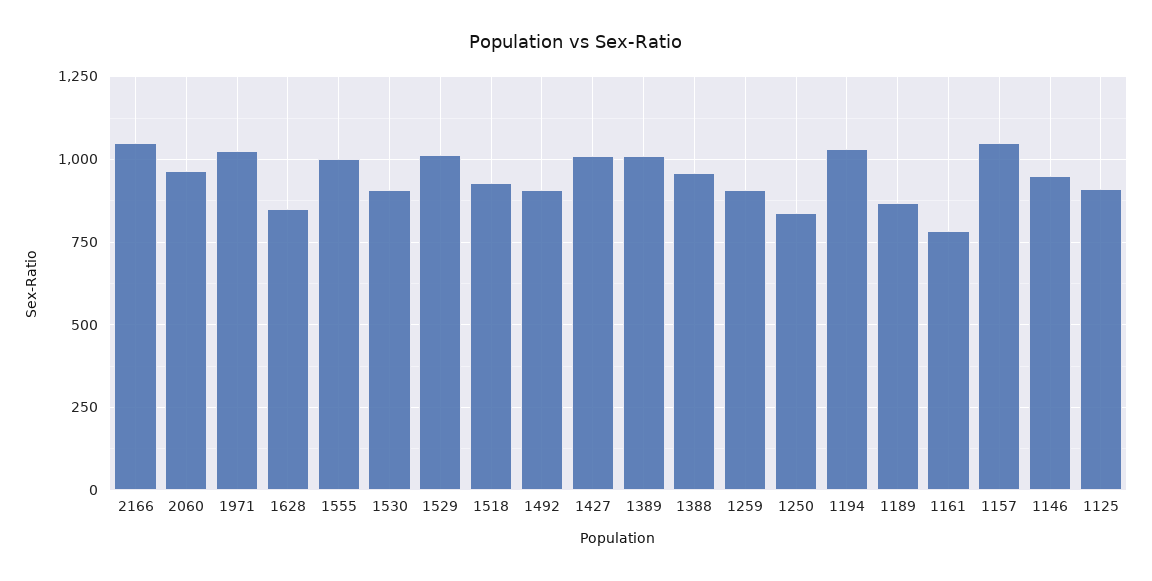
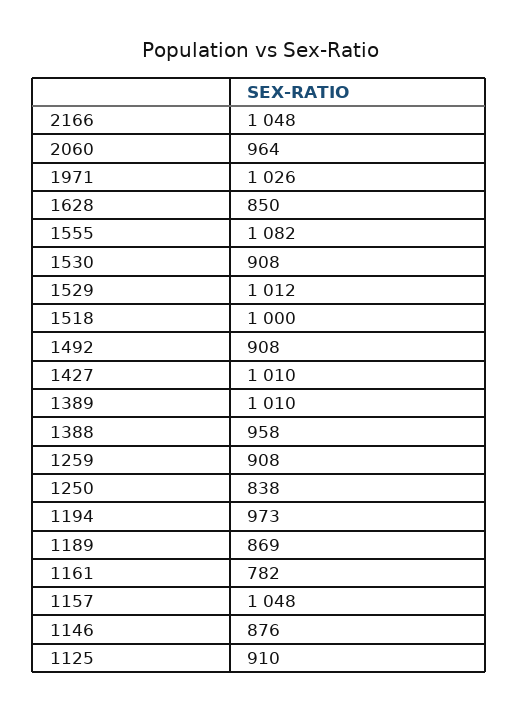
  {
    "2166": 1048,
    "2060": 964,
    "1971": 1026,
    "1628": 850,
-   "1555": 1000,
+   "1555": 1082,
    "1530": 908,
    "1529": 1012,
-   "1518": 925,
+   "1518": 1000,
    "1492": 908,
    "1427": 1010,
    "1389": 1010,
    "1388": 958,
    "1259": 908,
    "1250": 838,
-   "1194": 1025,
+   "1194": 973,
    "1189": 869,
    "1161": 782,
    "1157": 1048,
-   "1146": 950,
+   "1146": 876,
    "1125": 910
  }

